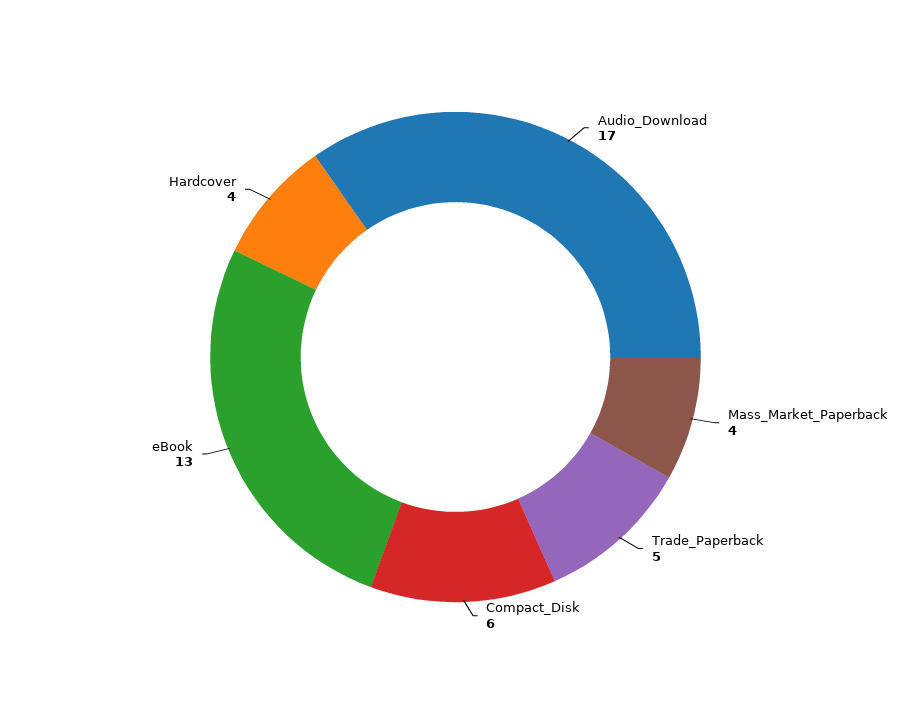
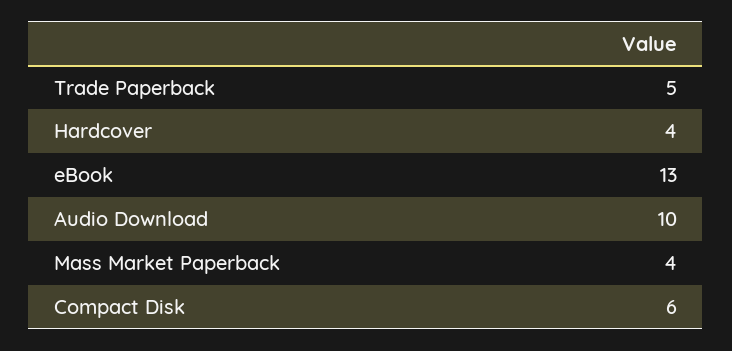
  {
-   "Audio_Download": 17,
+   "Audio_Download": 10,
    "Mass_Market_Paperback": 4,
    "Trade_Paperback": 5,
    "Compact_Disk": 6,
    "eBook": 13,
    "Hardcover": 4
  }

